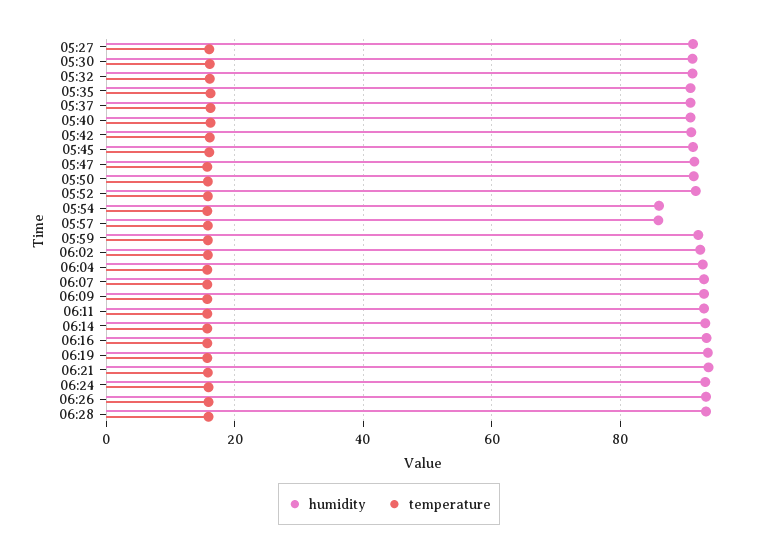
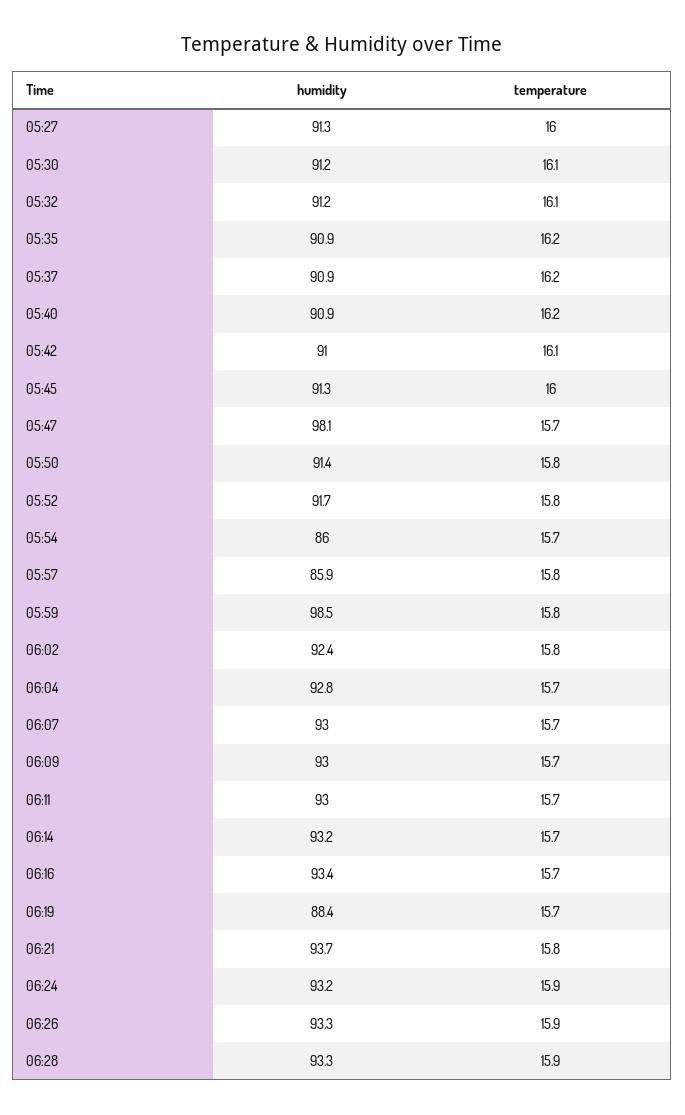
  {
    "humidity": {
      "05:27": 91.3,
      "05:30": 91.2,
      "05:32": 91.2,
      "05:35": 90.9,
      "05:37": 90.9,
      "05:40": 90.9,
      "05:42": 91,
      "05:45": 91.3,
-     "05:47": 92,
+     "05:47": 98.1,
      "05:50": 91.4,
      "05:52": 91.7,
      "05:54": 86,
      "05:57": 85.9,
-     "05:59": 92,
+     "05:59": 98.5,
      "06:02": 92.4,
      "06:04": 92.8,
      "06:07": 93,
      "06:09": 93,
      "06:11": 93,
      "06:14": 93.2,
      "06:16": 93.4,
-     "06:19": 94,
+     "06:19": 88.4,
      "06:21": 93.7,
      "06:24": 93.2,
      "06:26": 93.3,
      "06:28": 93.3
    },
    "temperature": {
      "05:27": 16,
      "05:30": 16.1,
      "05:32": 16.1,
      "05:35": 16.2,
      "05:37": 16.2,
      "05:40": 16.2,
      "05:42": 16.1,
      "05:45": 16,
      "05:47": 15.7,
      "05:50": 15.8,
      "05:52": 15.8,
      "05:54": 15.7,
      "05:57": 15.8,
      "05:59": 15.8,
      "06:02": 15.8,
      "06:04": 15.7,
      "06:07": 15.7,
      "06:09": 15.7,
      "06:11": 15.7,
      "06:14": 15.7,
      "06:16": 15.7,
      "06:19": 15.7,
      "06:21": 15.8,
      "06:24": 15.9,
      "06:26": 15.9,
      "06:28": 15.9
    }
  }

